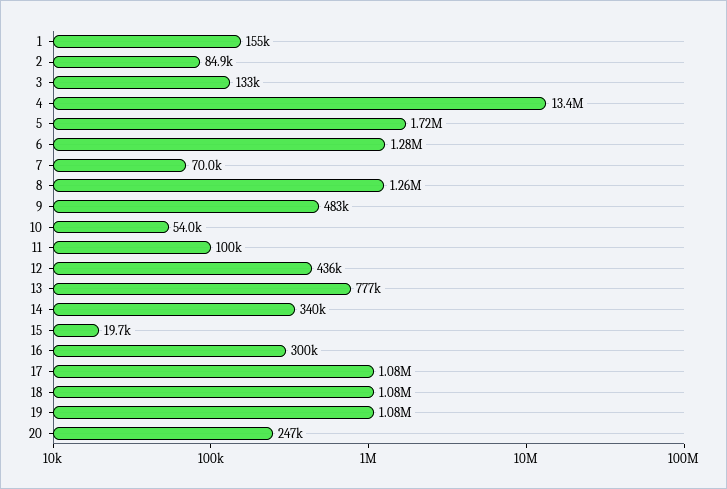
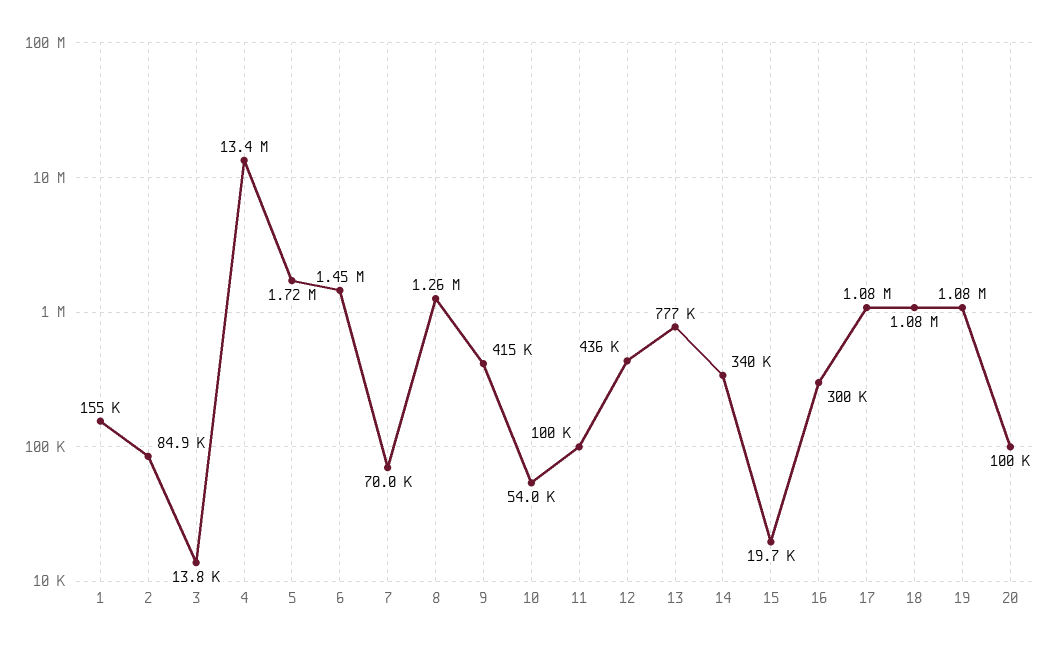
  {
    "1": 155000,
    "2": 84900,
-   "3": 133000,
+   "3": 13800,
    "4": 13400000,
    "5": 1720000,
-   "6": 1280000,
+   "6": 1450000,
    "7": 70000,
    "8": 1260000,
-   "9": 483000,
+   "9": 415000,
    "10": 54000,
    "11": 100000,
    "12": 436000,
    "13": 777000,
    "14": 340000,
    "15": 19700,
    "16": 300000,
    "17": 1080000,
    "18": 1080000,
    "19": 1080000,
-   "20": 247000
+   "20": 100000
  }

